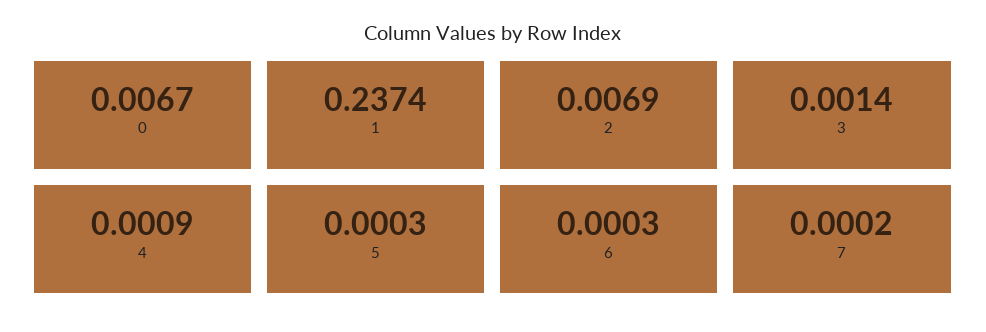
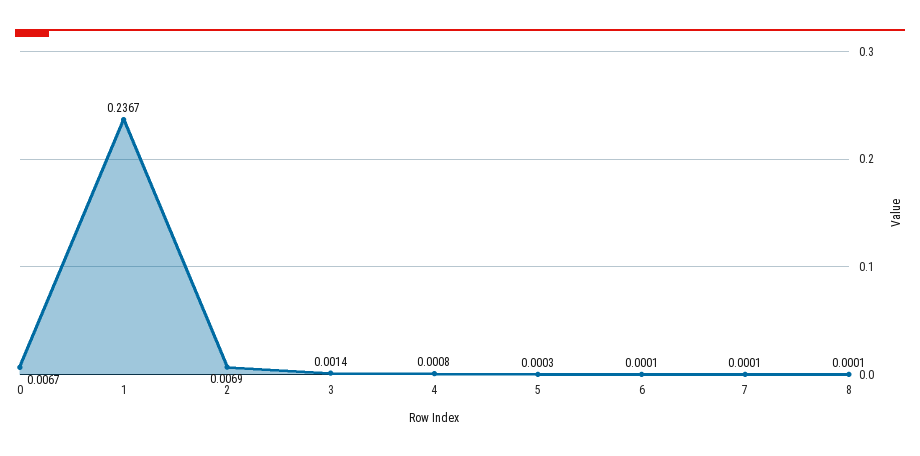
  {
    "0": 0.0067,
-   "1": 0.2374,
+   "1": 0.2367,
    "2": 0.0069,
    "3": 0.0014,
-   "4": 0.0009,
+   "4": 0.0008,
    "5": 0.0003,
-   "6": 0.0003,
+   "6": 0.0001,
-   "7": 0.0002
+   "7": 0.0001,
+   "8": 0.0001
  }

